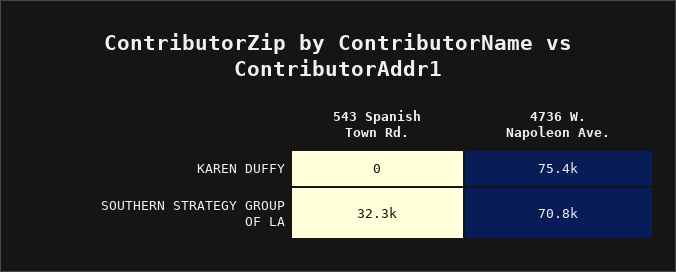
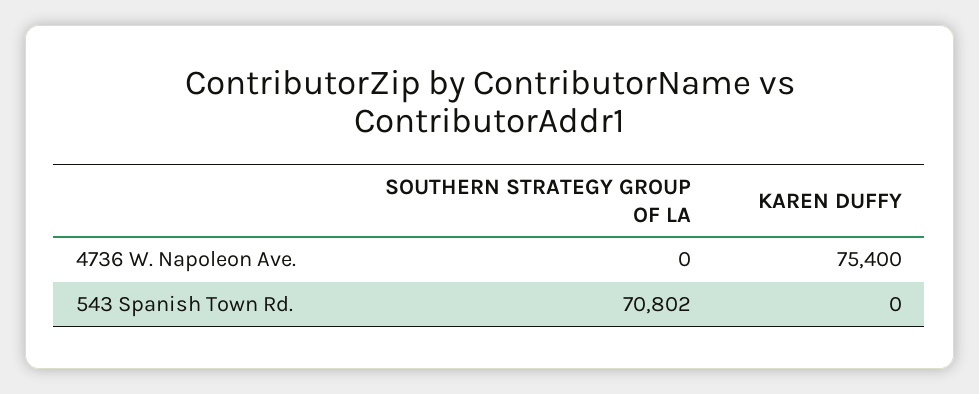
  {
    "543 Spanish Town Rd.": {
      "KAREN DUFFY": 0,
-     "SOUTHERN STRATEGY GROUP OF LA": 32300
+     "SOUTHERN STRATEGY GROUP OF LA": 70802
    },
    "4736 W. Napoleon Ave.": {
      "KAREN DUFFY": 75400,
-     "SOUTHERN STRATEGY GROUP OF LA": 70800
+     "SOUTHERN STRATEGY GROUP OF LA": 0
    }
  }

